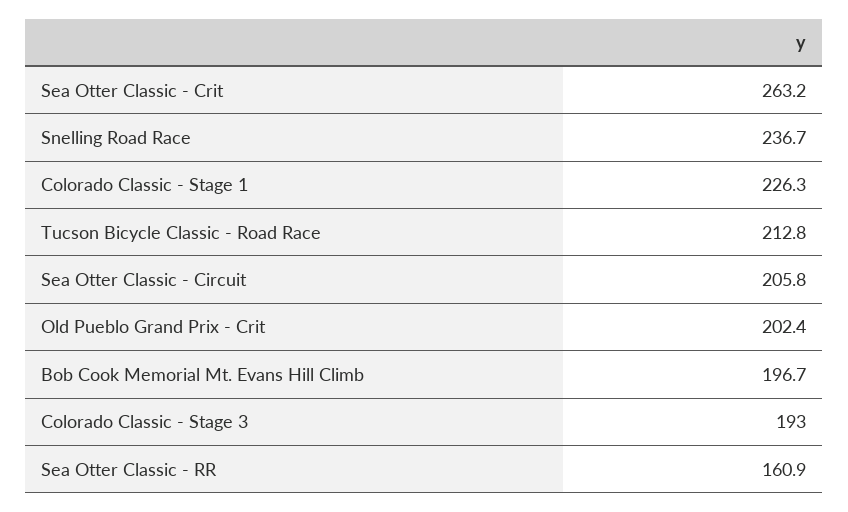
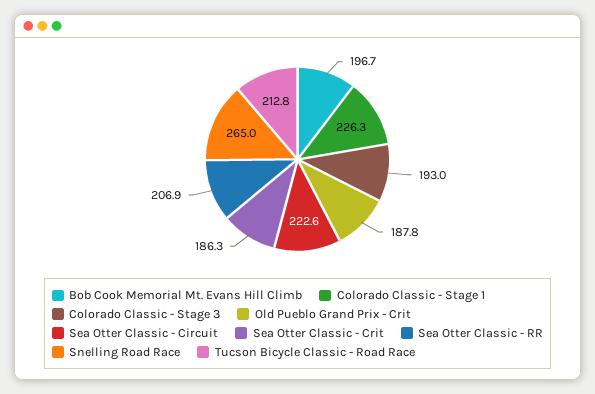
  {
-   "Sea Otter Classic - Crit": 263.2,
+   "Sea Otter Classic - Crit": 186.3,
-   "Snelling Road Race": 236.7,
+   "Snelling Road Race": 265,
    "Colorado Classic - Stage 1": 226.3,
    "Tucson Bicycle Classic - Road Race": 212.8,
-   "Sea Otter Classic - Circuit": 205.8,
+   "Sea Otter Classic - Circuit": 222.6,
-   "Old Pueblo Grand Prix - Crit": 202.4,
+   "Old Pueblo Grand Prix - Crit": 187.8,
    "Bob Cook Memorial Mt. Evans Hill Climb": 196.7,
    "Colorado Classic - Stage 3": 193,
-   "Sea Otter Classic - RR": 160.9
+   "Sea Otter Classic - RR": 206.9
  }

